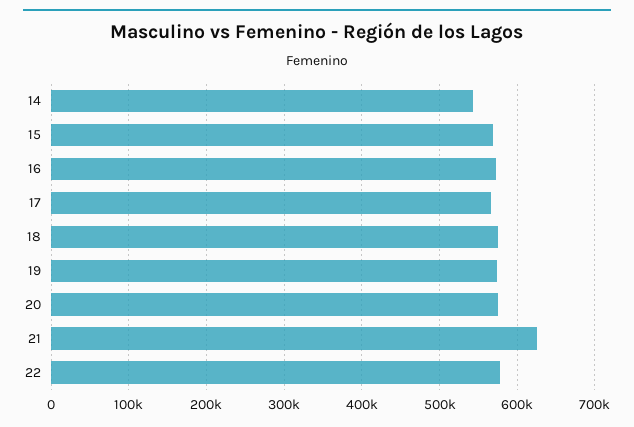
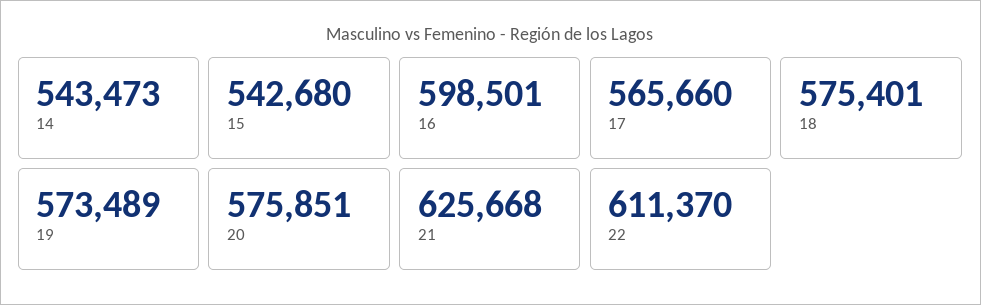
  {
    "14": 543473,
-   "15": 570000,
+   "15": 542680,
-   "16": 570000,
+   "16": 598501,
    "17": 565660,
    "18": 575401,
    "19": 573489,
    "20": 575851,
    "21": 625668,
-   "22": 580000
+   "22": 611370
  }

